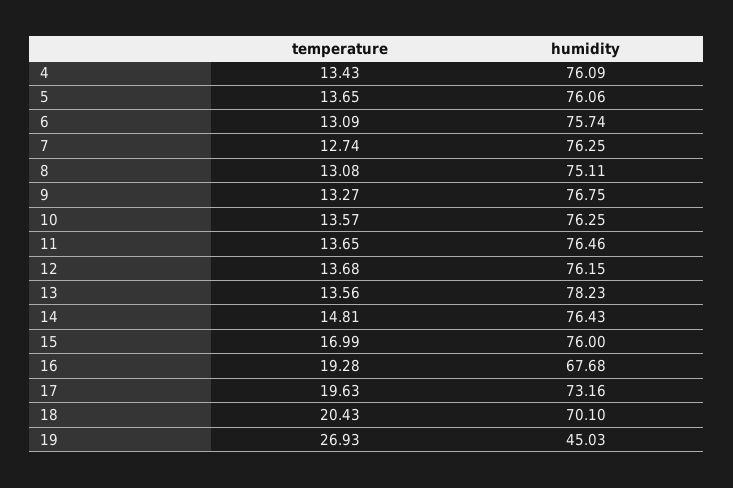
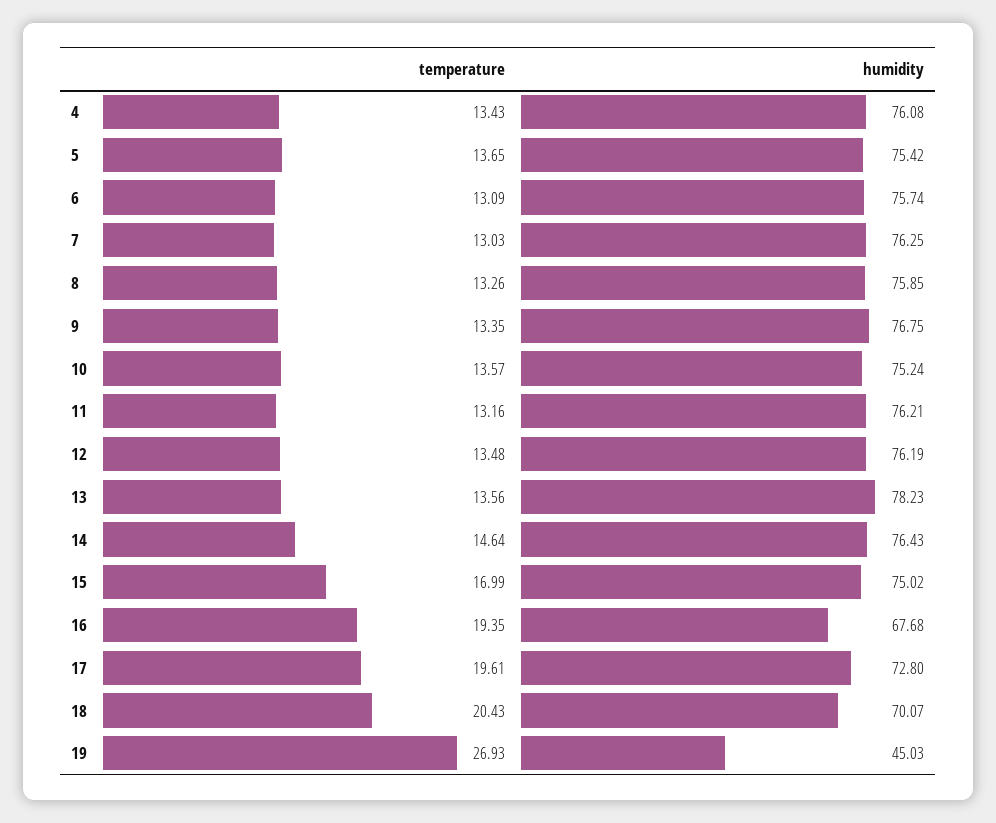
  {
    "temperature": {
      "4": 13.43,
      "5": 13.65,
      "6": 13.09,
-     "7": 12.74,
+     "7": 13.03,
-     "8": 13.08,
+     "8": 13.26,
-     "9": 13.27,
+     "9": 13.35,
      "10": 13.57,
-     "11": 13.65,
+     "11": 13.16,
-     "12": 13.68,
+     "12": 13.48,
      "13": 13.56,
-     "14": 14.81,
+     "14": 14.64,
      "15": 16.99,
-     "16": 19.28,
+     "16": 19.35,
-     "17": 19.63,
+     "17": 19.61,
      "18": 20.43,
      "19": 26.93
    },
    "humidity": {
-     "4": 76.09,
+     "4": 76.08,
-     "5": 76.06,
+     "5": 75.42,
      "6": 75.74,
      "7": 76.25,
-     "8": 75.11,
+     "8": 75.85,
      "9": 76.75,
-     "10": 76.25,
+     "10": 75.24,
-     "11": 76.46,
+     "11": 76.21,
-     "12": 76.15,
+     "12": 76.19,
      "13": 78.23,
      "14": 76.43,
-     "15": 76,
+     "15": 75.02,
      "16": 67.68,
-     "17": 73.16,
+     "17": 72.8,
-     "18": 70.1,
+     "18": 70.07,
      "19": 45.03
    }
  }

